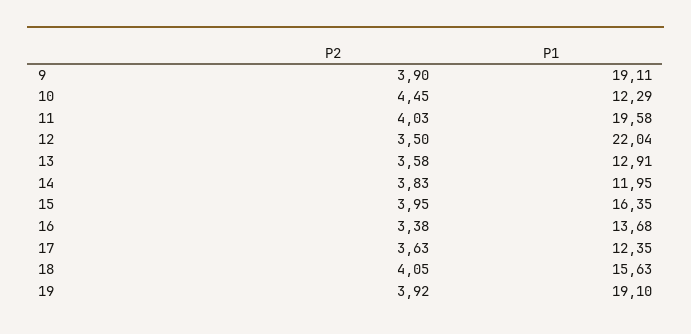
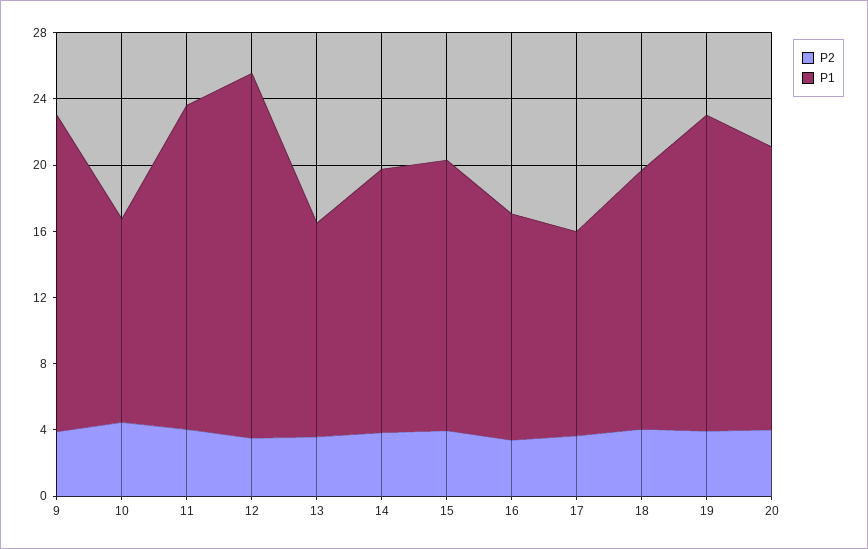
  {
    "P2": {
      "9": 3.9,
      "10": 4.45,
      "11": 4.03,
      "12": 3.5,
      "13": 3.58,
      "14": 3.83,
      "15": 3.95,
      "16": 3.38,
      "17": 3.63,
      "18": 4.05,
-     "19": 3.92
+     "19": 3.92,
+     "20": 4
    },
    "P1": {
      "9": 19.11,
      "10": 12.29,
      "11": 19.58,
      "12": 22.04,
      "13": 12.91,
-     "14": 11.95,
+     "14": 16,
      "15": 16.35,
      "16": 13.68,
      "17": 12.35,
      "18": 15.63,
-     "19": 19.1
+     "19": 19.1,
+     "20": 17
    }
  }

